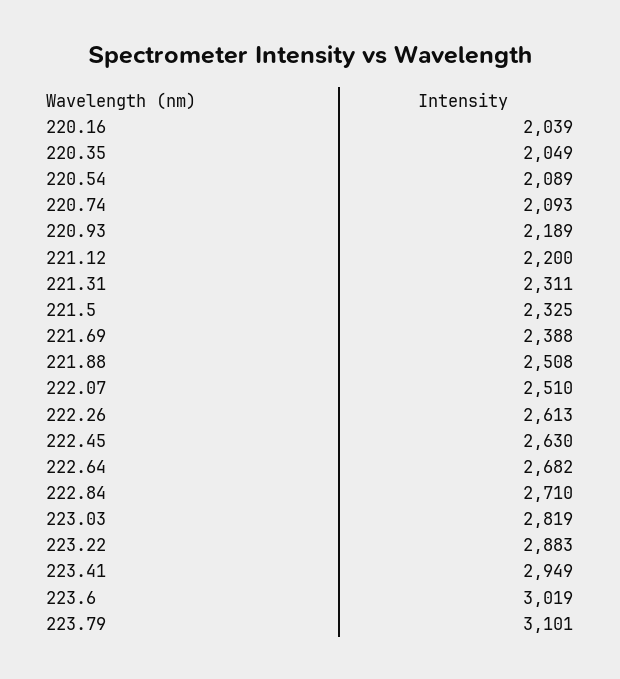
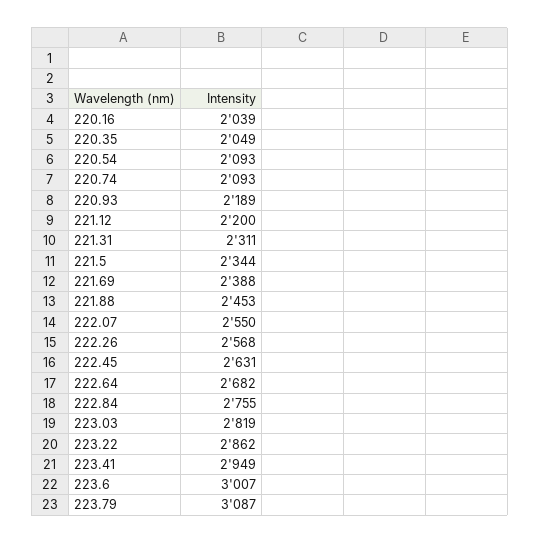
  {
    "220.16": 2039,
    "220.35": 2049,
-   "220.54": 2089,
+   "220.54": 2093,
    "220.74": 2093,
    "220.93": 2189,
    "221.12": 2200,
    "221.31": 2311,
-   "221.5": 2325,
+   "221.5": 2344,
    "221.69": 2388,
-   "221.88": 2508,
+   "221.88": 2453,
-   "222.07": 2510,
+   "222.07": 2550,
-   "222.26": 2613,
+   "222.26": 2568,
-   "222.45": 2630,
+   "222.45": 2631,
    "222.64": 2682,
-   "222.84": 2710,
+   "222.84": 2755,
    "223.03": 2819,
-   "223.22": 2883,
+   "223.22": 2862,
    "223.41": 2949,
-   "223.6": 3019,
+   "223.6": 3007,
-   "223.79": 3101
+   "223.79": 3087
  }

